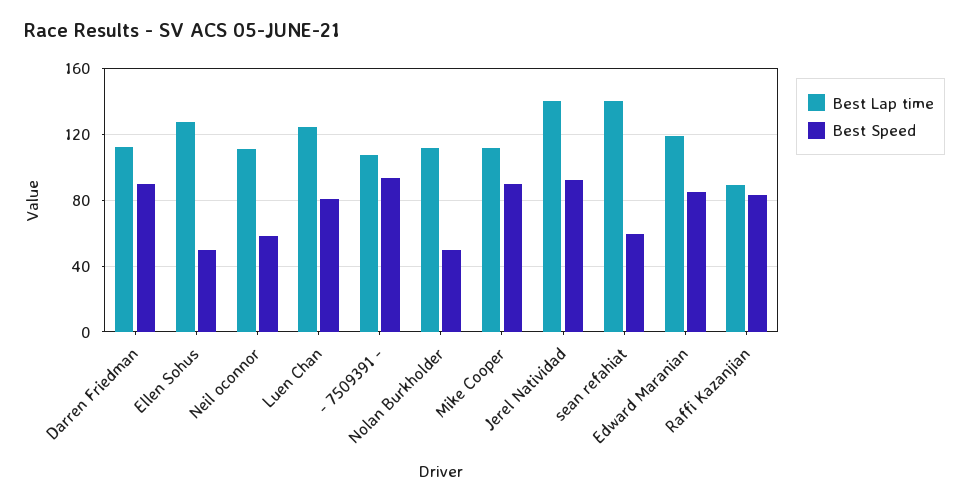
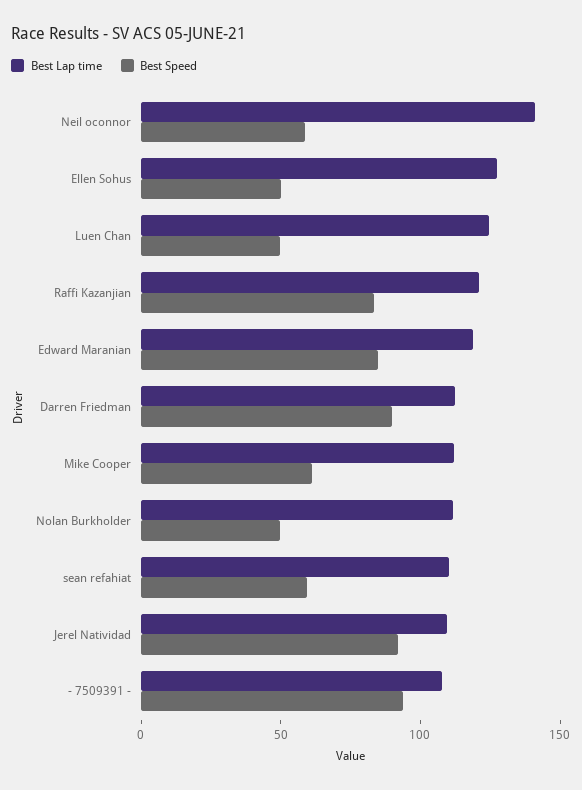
  {
    "Best Lap time": {
      "Darren Friedman": 110,
      "Ellen Sohus": 125,
-     "Neil oconnor": 110,
+     "Neil oconnor": 140,
      "Luen Chan": 125,
      "- 7509391 -": 110,
      "Nolan Burkholder": 110,
      "Mike Cooper": 110,
-     "Jerel Natividad": 140,
+     "Jerel Natividad": 110,
-     "sean refahiat": 140,
+     "sean refahiat": 110,
      "Edward Maranian": 120,
-     "Raffi Kazanjian": 90
+     "Raffi Kazanjian": 120
    },
    "Best Speed": {
      "Darren Friedman": 90,
      "Ellen Sohus": 50,
      "Neil oconnor": 60,
-     "Luen Chan": 80,
+     "Luen Chan": 50,
      "- 7509391 -": 95,
      "Nolan Burkholder": 50,
-     "Mike Cooper": 90,
+     "Mike Cooper": 60,
      "Jerel Natividad": 90,
      "sean refahiat": 60,
      "Edward Maranian": 85,
      "Raffi Kazanjian": 85
    }
  }

